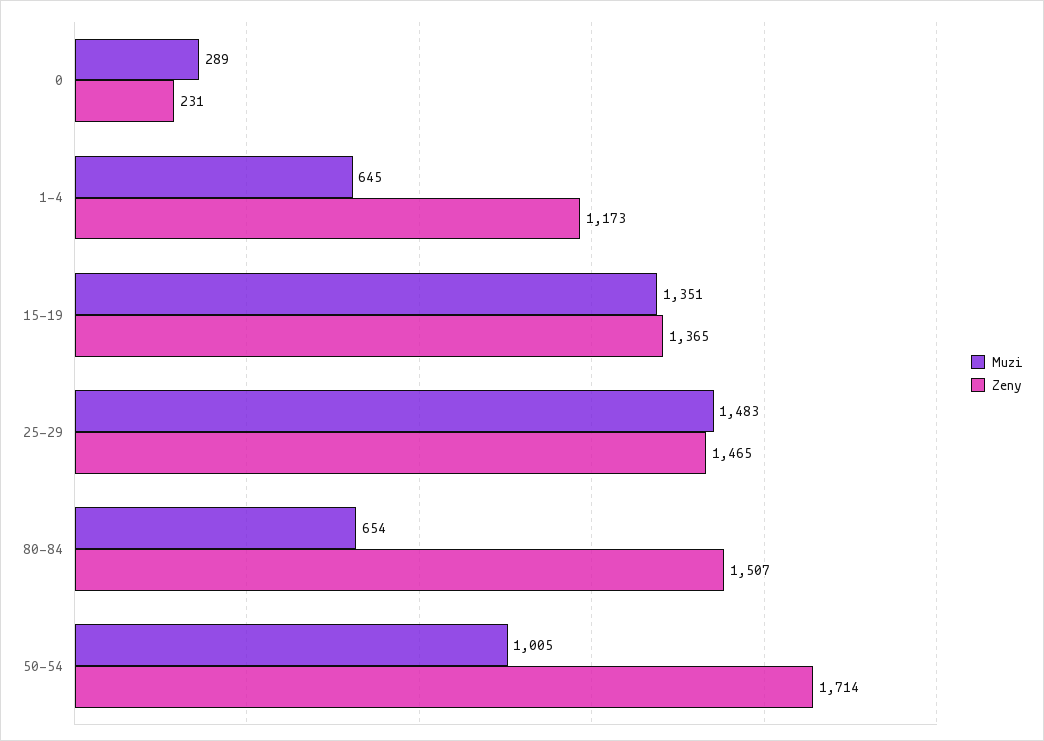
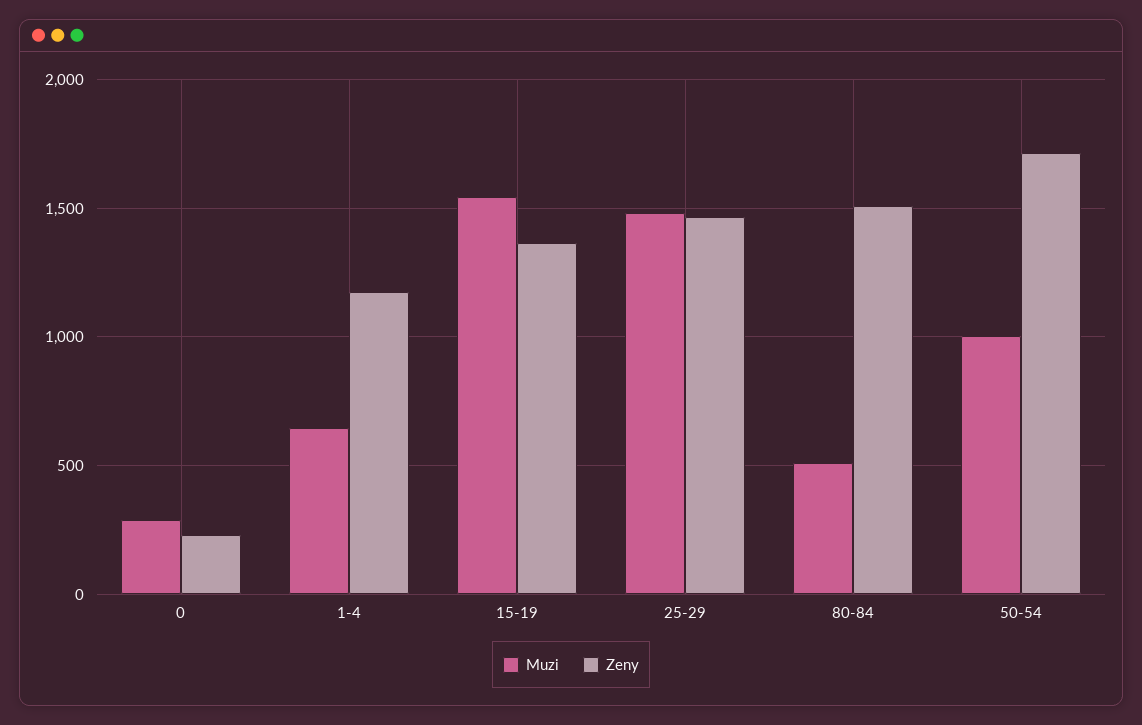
  {
    "Muzi": {
      "0": 289,
      "1-4": 645,
-     "15-19": 1351,
+     "15-19": 1550,
      "25-29": 1483,
-     "80-84": 654,
+     "80-84": 500,
      "50-54": 1005
    },
    "Zeny": {
      "0": 231,
      "1-4": 1173,
      "15-19": 1365,
      "25-29": 1465,
      "80-84": 1507,
      "50-54": 1714
    }
  }

